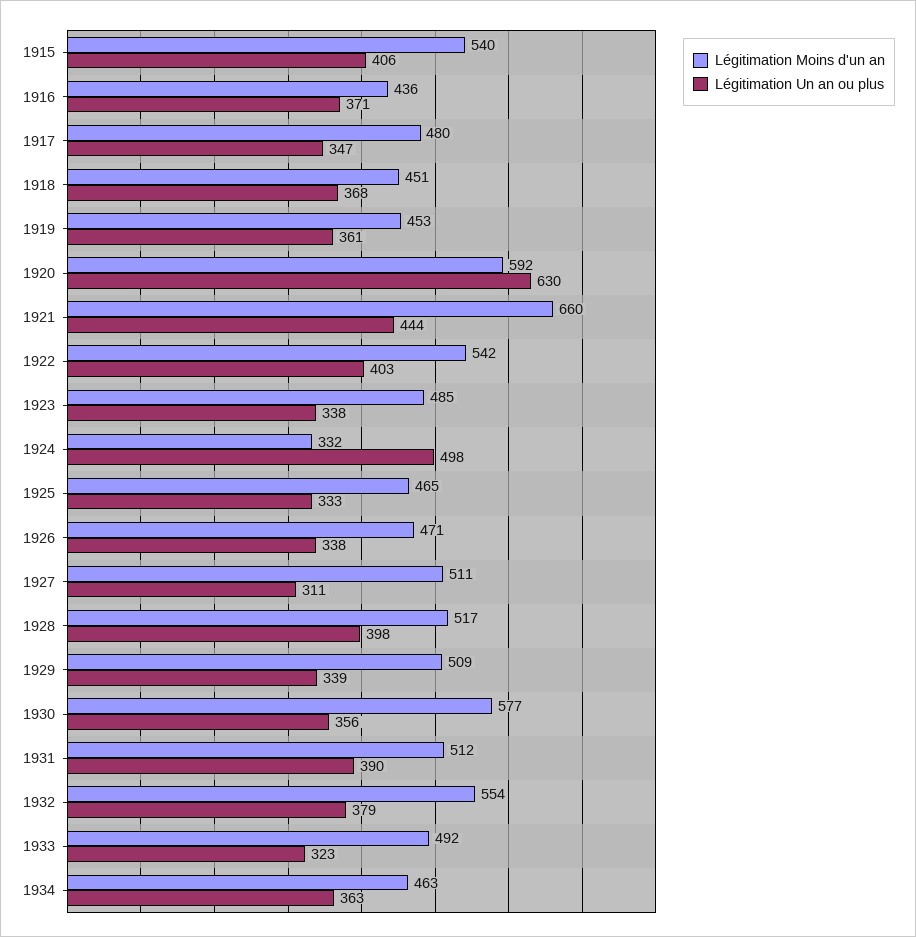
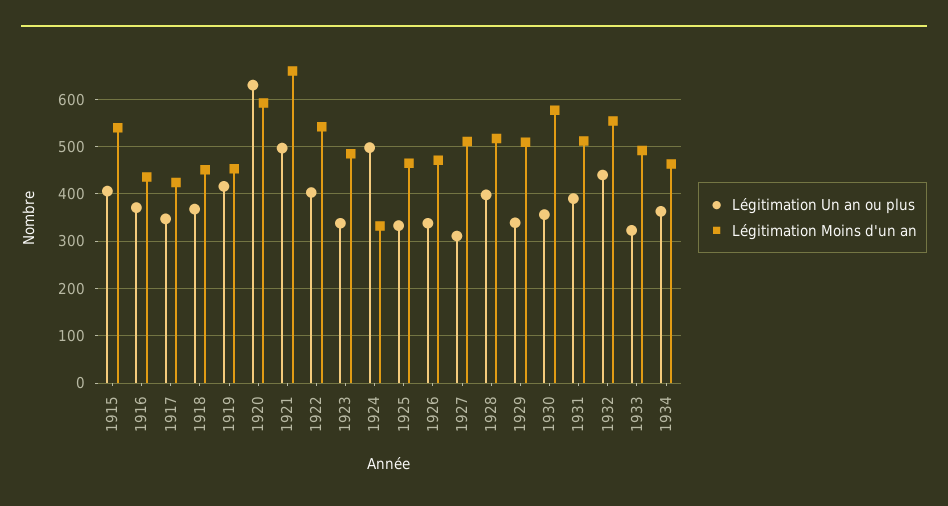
  {
    "Légitimation Moins d'un an": {
      "1915": 540,
      "1916": 436,
-     "1917": 480,
+     "1917": 420,
      "1918": 451,
      "1919": 453,
      "1920": 592,
      "1921": 660,
      "1922": 542,
      "1923": 485,
      "1924": 332,
      "1925": 465,
      "1926": 471,
      "1927": 511,
      "1928": 517,
      "1929": 509,
      "1930": 577,
      "1931": 512,
      "1932": 554,
      "1933": 492,
      "1934": 463
    },
    "Légitimation Un an ou plus": {
      "1915": 406,
      "1916": 371,
      "1917": 347,
      "1918": 368,
-     "1919": 361,
+     "1919": 420,
      "1920": 630,
-     "1921": 444,
+     "1921": 500,
      "1922": 403,
      "1923": 338,
      "1924": 498,
      "1925": 333,
      "1926": 338,
      "1927": 311,
      "1928": 398,
      "1929": 339,
      "1930": 356,
      "1931": 390,
-     "1932": 379,
+     "1932": 440,
      "1933": 323,
      "1934": 363
    }
  }

